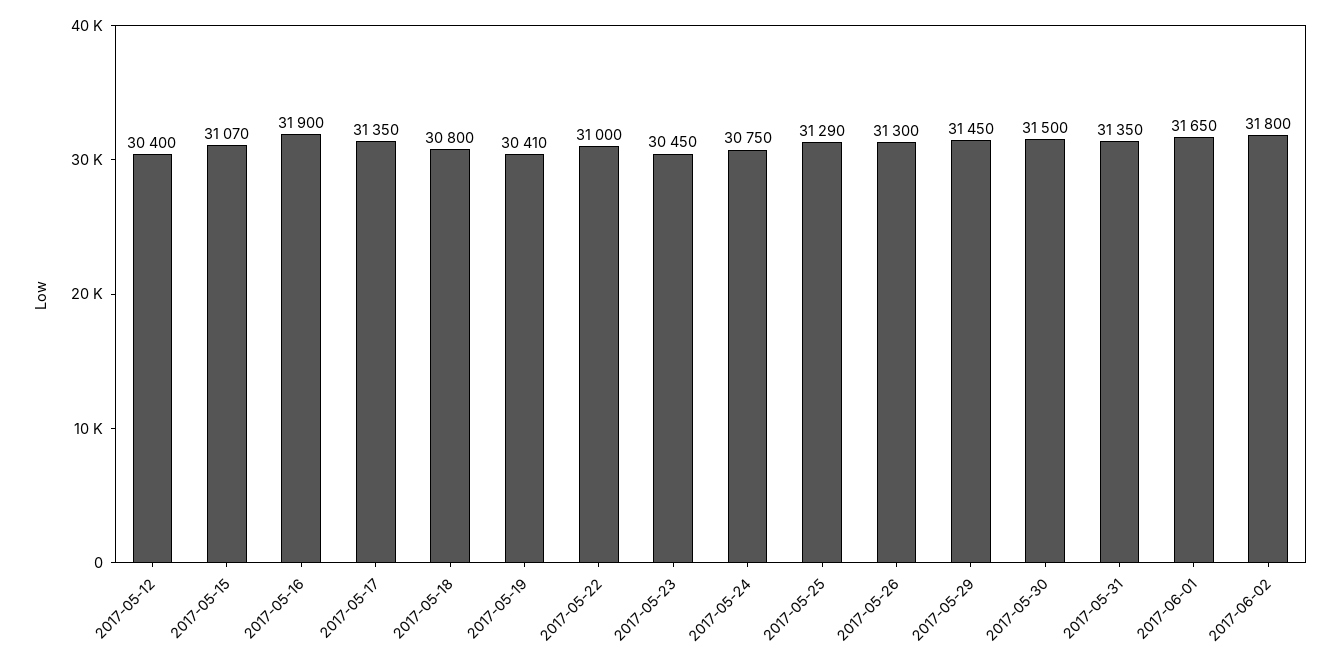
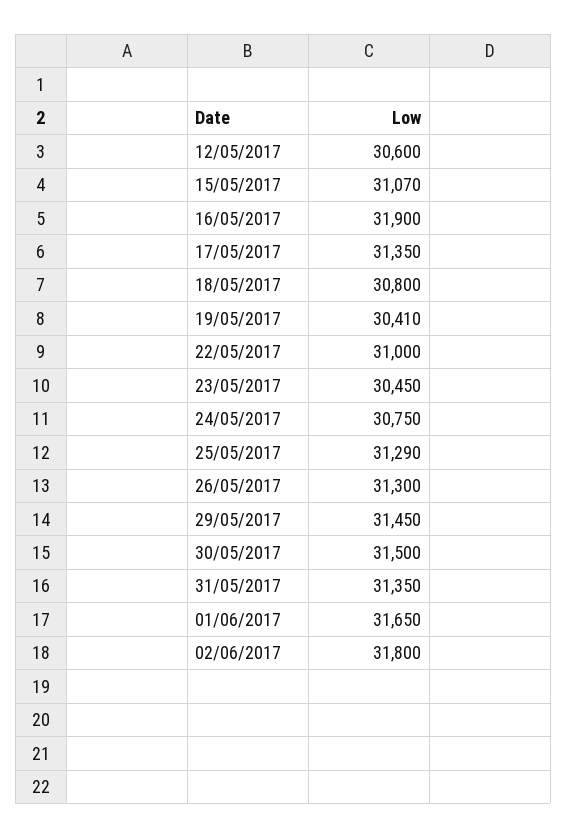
  {
-   "2017-05-12": 30400,
+   "2017-05-12": 30600,
    "2017-05-15": 31070,
    "2017-05-16": 31900,
    "2017-05-17": 31350,
    "2017-05-18": 30800,
    "2017-05-19": 30410,
    "2017-05-22": 31000,
    "2017-05-23": 30450,
    "2017-05-24": 30750,
    "2017-05-25": 31290,
    "2017-05-26": 31300,
    "2017-05-29": 31450,
    "2017-05-30": 31500,
    "2017-05-31": 31350,
    "2017-06-01": 31650,
    "2017-06-02": 31800
  }

